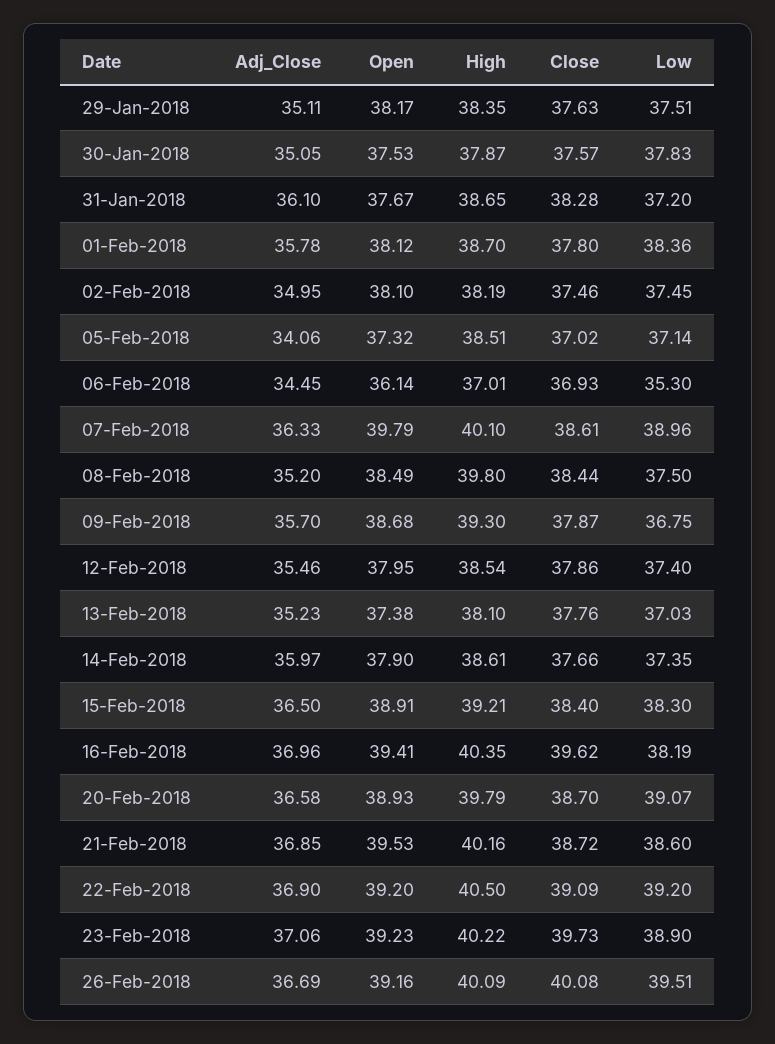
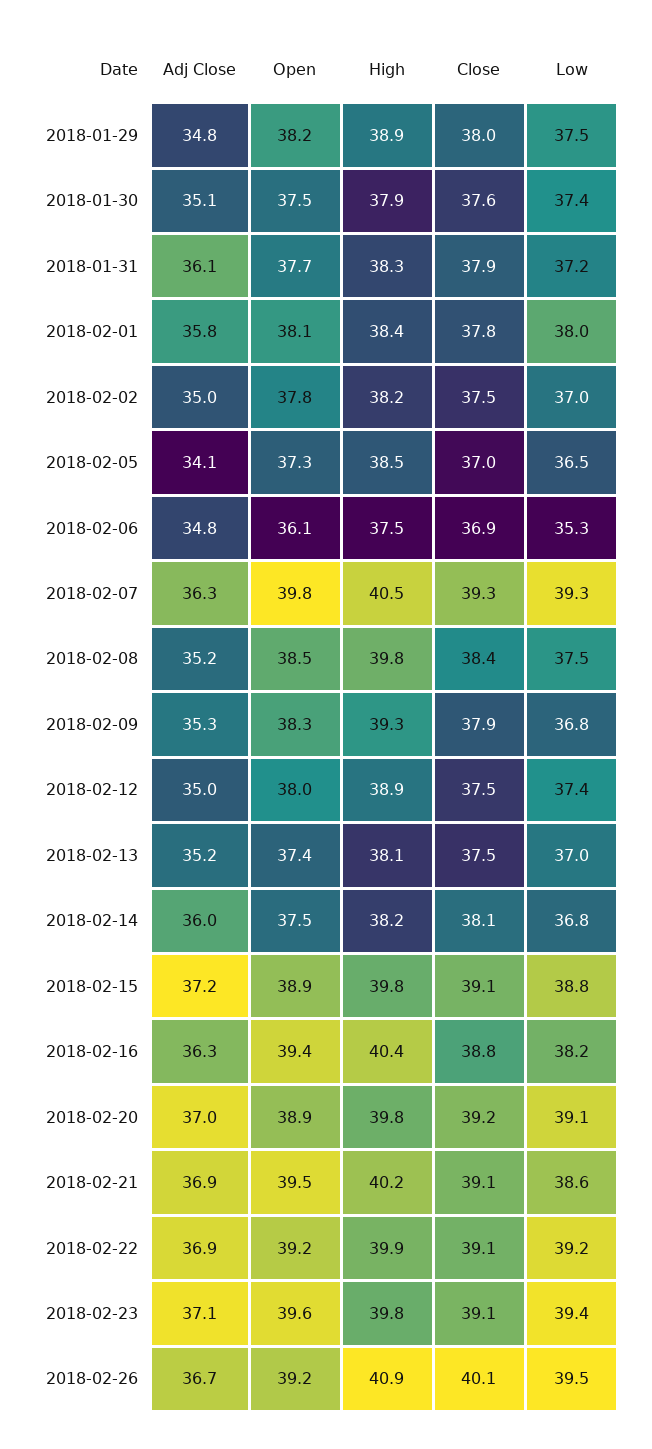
  {
    "Adj_Close": {
-     "29-Jan-2018": 35.11,
+     "29-Jan-2018": 34.8,
      "30-Jan-2018": 35.05,
      "31-Jan-2018": 36.1,
      "01-Feb-2018": 35.78,
      "02-Feb-2018": 34.95,
      "05-Feb-2018": 34.06,
-     "06-Feb-2018": 34.45,
+     "06-Feb-2018": 34.8,
      "07-Feb-2018": 36.33,
      "08-Feb-2018": 35.2,
-     "09-Feb-2018": 35.7,
+     "09-Feb-2018": 35.3,
-     "12-Feb-2018": 35.46,
+     "12-Feb-2018": 35,
      "13-Feb-2018": 35.23,
      "14-Feb-2018": 35.97,
-     "15-Feb-2018": 36.5,
+     "15-Feb-2018": 37.2,
-     "16-Feb-2018": 36.96,
+     "16-Feb-2018": 36.3,
-     "20-Feb-2018": 36.58,
+     "20-Feb-2018": 37,
      "21-Feb-2018": 36.85,
      "22-Feb-2018": 36.9,
      "23-Feb-2018": 37.06,
      "26-Feb-2018": 36.69
    },
    "Open": {
      "29-Jan-2018": 38.17,
      "30-Jan-2018": 37.53,
      "31-Jan-2018": 37.67,
      "01-Feb-2018": 38.12,
-     "02-Feb-2018": 38.1,
+     "02-Feb-2018": 37.8,
      "05-Feb-2018": 37.32,
      "06-Feb-2018": 36.14,
      "07-Feb-2018": 39.79,
      "08-Feb-2018": 38.49,
-     "09-Feb-2018": 38.68,
+     "09-Feb-2018": 38.3,
      "12-Feb-2018": 37.95,
      "13-Feb-2018": 37.38,
-     "14-Feb-2018": 37.9,
+     "14-Feb-2018": 37.5,
      "15-Feb-2018": 38.91,
      "16-Feb-2018": 39.41,
      "20-Feb-2018": 38.93,
      "21-Feb-2018": 39.53,
      "22-Feb-2018": 39.2,
-     "23-Feb-2018": 39.23,
+     "23-Feb-2018": 39.6,
      "26-Feb-2018": 39.16
    },
    "High": {
-     "29-Jan-2018": 38.35,
+     "29-Jan-2018": 38.9,
      "30-Jan-2018": 37.87,
-     "31-Jan-2018": 38.65,
+     "31-Jan-2018": 38.3,
-     "01-Feb-2018": 38.7,
+     "01-Feb-2018": 38.4,
      "02-Feb-2018": 38.19,
      "05-Feb-2018": 38.51,
-     "06-Feb-2018": 37.01,
+     "06-Feb-2018": 37.5,
-     "07-Feb-2018": 40.1,
+     "07-Feb-2018": 40.5,
      "08-Feb-2018": 39.8,
      "09-Feb-2018": 39.3,
-     "12-Feb-2018": 38.54,
+     "12-Feb-2018": 38.9,
      "13-Feb-2018": 38.1,
-     "14-Feb-2018": 38.61,
+     "14-Feb-2018": 38.2,
-     "15-Feb-2018": 39.21,
+     "15-Feb-2018": 39.8,
      "16-Feb-2018": 40.35,
      "20-Feb-2018": 39.79,
      "21-Feb-2018": 40.16,
-     "22-Feb-2018": 40.5,
+     "22-Feb-2018": 39.9,
-     "23-Feb-2018": 40.22,
+     "23-Feb-2018": 39.8,
-     "26-Feb-2018": 40.09
+     "26-Feb-2018": 40.9
    },
    "Close": {
-     "29-Jan-2018": 37.63,
+     "29-Jan-2018": 38,
      "30-Jan-2018": 37.57,
-     "31-Jan-2018": 38.28,
+     "31-Jan-2018": 37.9,
      "01-Feb-2018": 37.8,
      "02-Feb-2018": 37.46,
      "05-Feb-2018": 37.02,
      "06-Feb-2018": 36.93,
-     "07-Feb-2018": 38.61,
+     "07-Feb-2018": 39.3,
      "08-Feb-2018": 38.44,
      "09-Feb-2018": 37.87,
-     "12-Feb-2018": 37.86,
+     "12-Feb-2018": 37.5,
-     "13-Feb-2018": 37.76,
+     "13-Feb-2018": 37.5,
-     "14-Feb-2018": 37.66,
+     "14-Feb-2018": 38.1,
-     "15-Feb-2018": 38.4,
+     "15-Feb-2018": 39.1,
-     "16-Feb-2018": 39.62,
+     "16-Feb-2018": 38.8,
-     "20-Feb-2018": 38.7,
+     "20-Feb-2018": 39.2,
-     "21-Feb-2018": 38.72,
+     "21-Feb-2018": 39.1,
      "22-Feb-2018": 39.09,
-     "23-Feb-2018": 39.73,
+     "23-Feb-2018": 39.1,
      "26-Feb-2018": 40.08
    },
    "Low": {
      "29-Jan-2018": 37.51,
-     "30-Jan-2018": 37.83,
+     "30-Jan-2018": 37.4,
      "31-Jan-2018": 37.2,
-     "01-Feb-2018": 38.36,
+     "01-Feb-2018": 38,
-     "02-Feb-2018": 37.45,
+     "02-Feb-2018": 37,
-     "05-Feb-2018": 37.14,
+     "05-Feb-2018": 36.5,
      "06-Feb-2018": 35.3,
-     "07-Feb-2018": 38.96,
+     "07-Feb-2018": 39.3,
      "08-Feb-2018": 37.5,
      "09-Feb-2018": 36.75,
      "12-Feb-2018": 37.4,
      "13-Feb-2018": 37.03,
-     "14-Feb-2018": 37.35,
+     "14-Feb-2018": 36.8,
-     "15-Feb-2018": 38.3,
+     "15-Feb-2018": 38.8,
      "16-Feb-2018": 38.19,
      "20-Feb-2018": 39.07,
      "21-Feb-2018": 38.6,
      "22-Feb-2018": 39.2,
-     "23-Feb-2018": 38.9,
+     "23-Feb-2018": 39.4,
      "26-Feb-2018": 39.51
    }
  }

